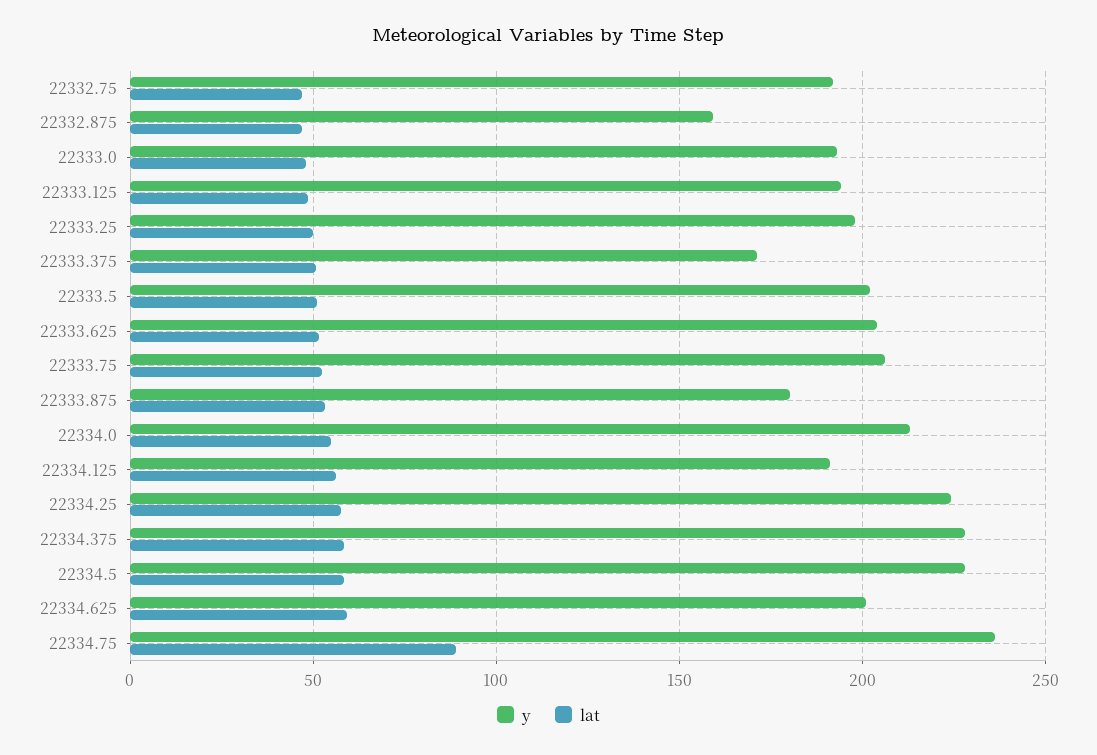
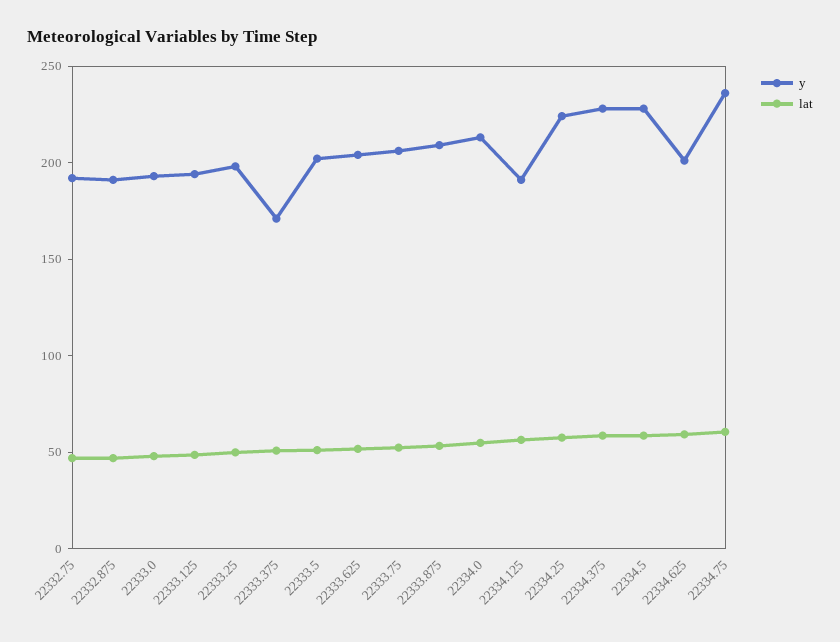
  {
    "y": {
      "22332.75": 190,
-     "22332.875": 160,
+     "22332.875": 190,
      "22333.0": 195,
      "22333.125": 195,
      "22333.25": 200,
      "22333.375": 170,
      "22333.5": 200,
      "22333.625": 205,
      "22333.75": 205,
-     "22333.875": 180,
+     "22333.875": 210,
      "22334.0": 215,
      "22334.125": 190,
      "22334.25": 225,
      "22334.375": 230,
      "22334.5": 230,
      "22334.625": 200,
      "22334.75": 235
    },
    "lat": {
      "22332.75": 45,
      "22332.875": 45,
      "22333.0": 50,
      "22333.125": 50,
      "22333.25": 50,
      "22333.375": 50,
      "22333.5": 50,
      "22333.625": 50,
      "22333.75": 50,
      "22333.875": 55,
      "22334.0": 55,
      "22334.125": 55,
      "22334.25": 60,
      "22334.375": 60,
      "22334.5": 60,
      "22334.625": 60,
-     "22334.75": 90
+     "22334.75": 60
    }
  }

